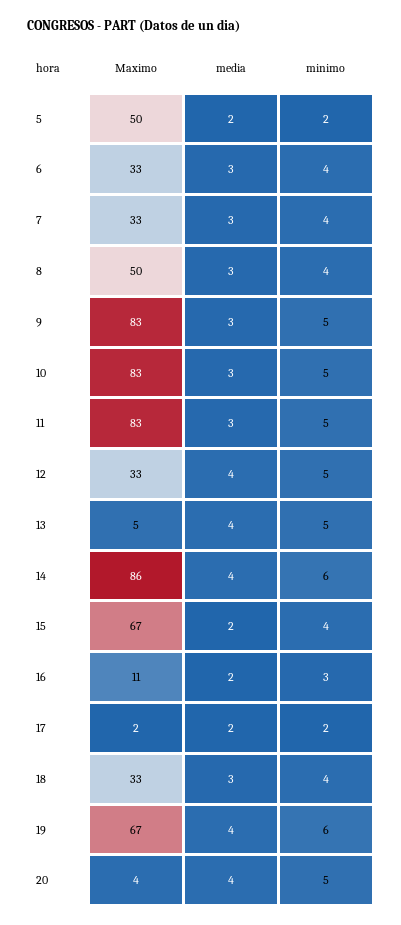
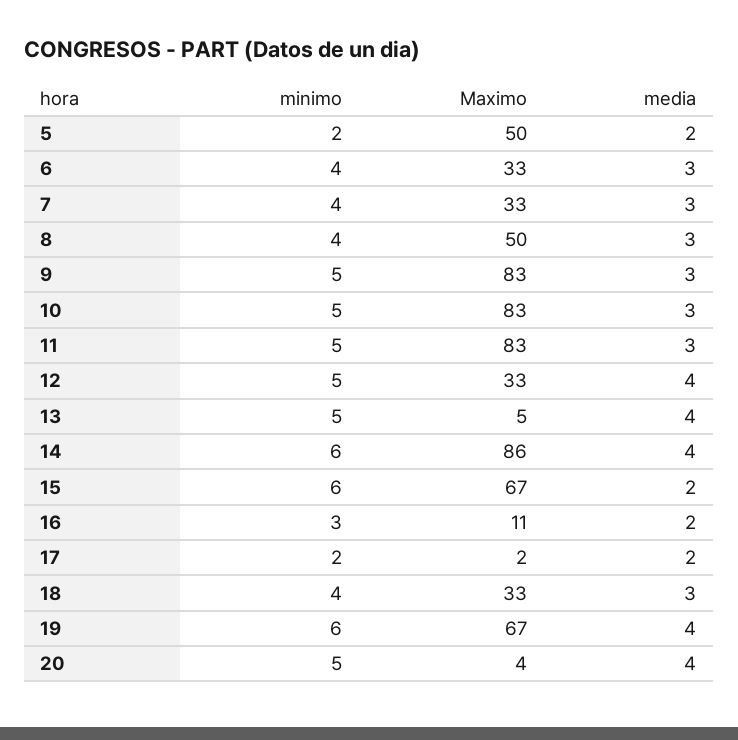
  {
    "Maximo": {
      "5": 50,
      "6": 33,
      "7": 33,
      "8": 50,
      "9": 83,
      "10": 83,
      "11": 83,
      "12": 33,
      "13": 5,
      "14": 86,
      "15": 67,
      "16": 11,
      "17": 2,
      "18": 33,
      "19": 67,
      "20": 4
    },
    "media": {
      "5": 2,
      "6": 3,
      "7": 3,
      "8": 3,
      "9": 3,
      "10": 3,
      "11": 3,
      "12": 4,
      "13": 4,
      "14": 4,
      "15": 2,
      "16": 2,
      "17": 2,
      "18": 3,
      "19": 4,
      "20": 4
    },
    "minimo": {
      "5": 2,
      "6": 4,
      "7": 4,
      "8": 4,
      "9": 5,
      "10": 5,
      "11": 5,
      "12": 5,
      "13": 5,
      "14": 6,
-     "15": 4,
+     "15": 6,
      "16": 3,
      "17": 2,
      "18": 4,
      "19": 6,
      "20": 5
    }
  }

